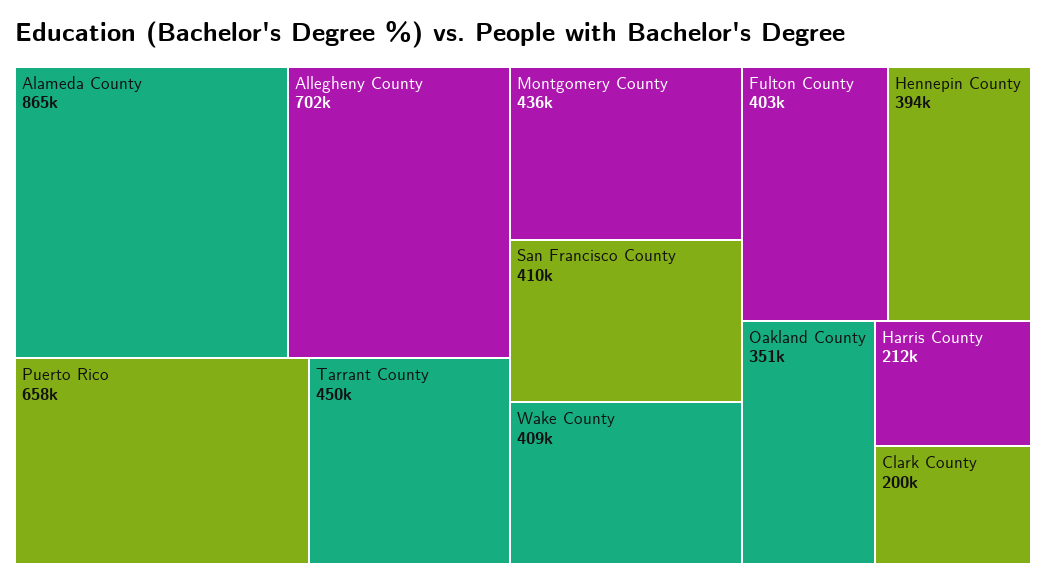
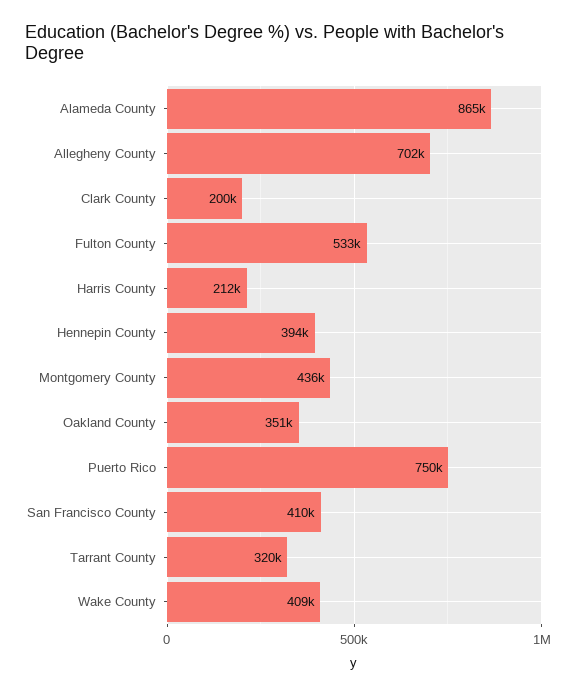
  {
    "Alameda County": 865000,
    "Allegheny County": 702000,
-   "Puerto Rico": 658000,
+   "Puerto Rico": 750000,
-   "Tarrant County": 450000,
+   "Tarrant County": 320000,
    "Montgomery County": 436000,
    "San Francisco County": 410000,
    "Wake County": 409000,
-   "Fulton County": 403000,
+   "Fulton County": 533000,
    "Hennepin County": 394000,
    "Oakland County": 351000,
    "Harris County": 212000,
    "Clark County": 200000
  }

